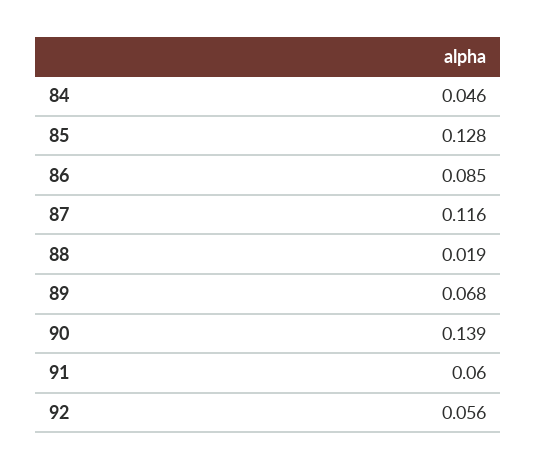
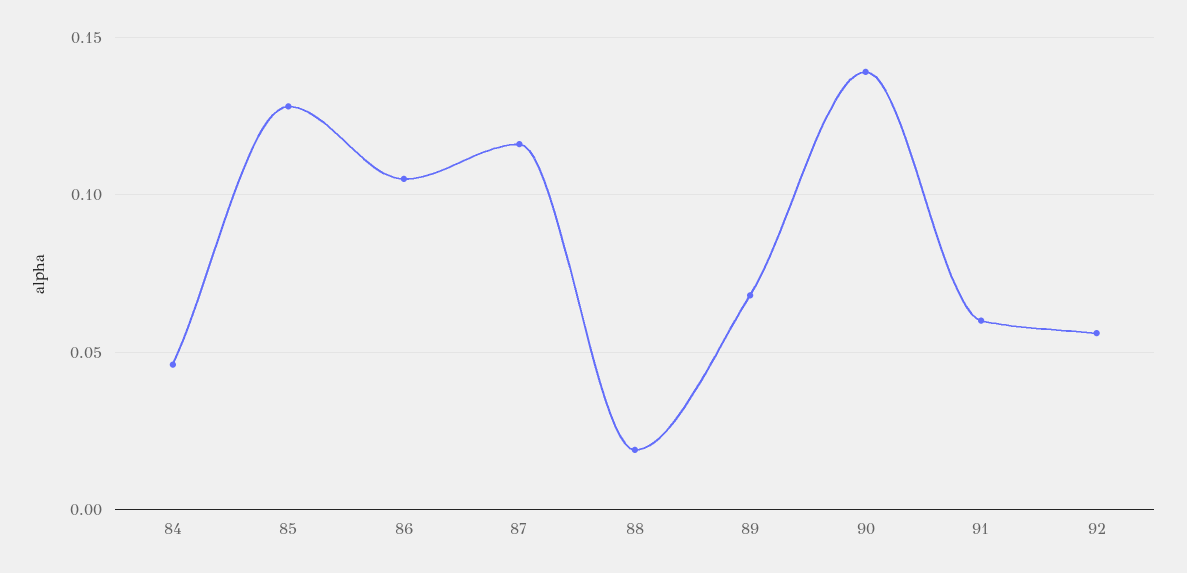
  {
    "84": 0.046,
    "85": 0.128,
-   "86": 0.085,
+   "86": 0.105,
    "87": 0.116,
    "88": 0.019,
    "89": 0.068,
    "90": 0.139,
    "91": 0.06,
    "92": 0.056
  }

